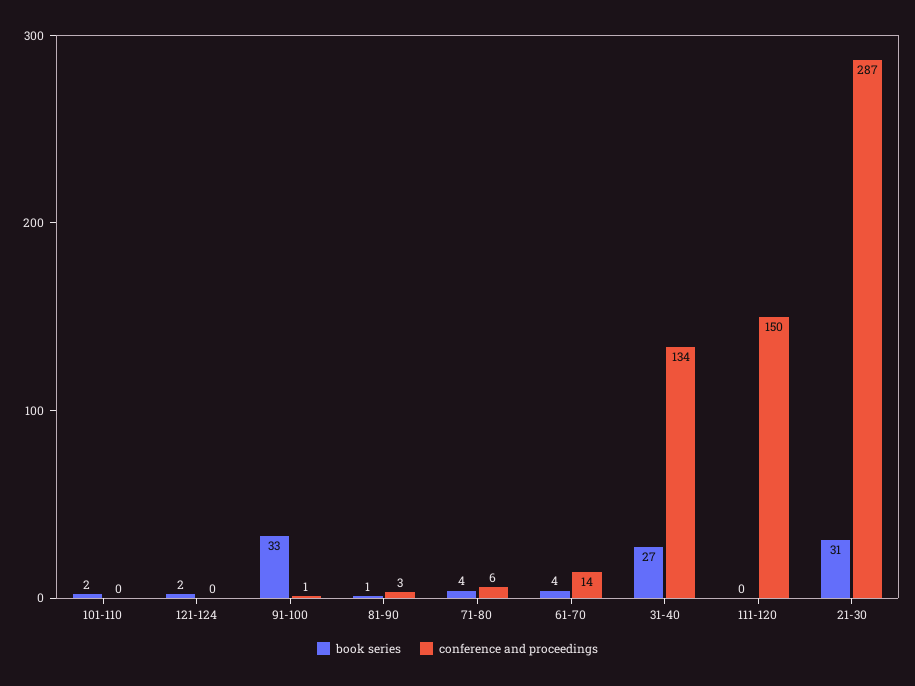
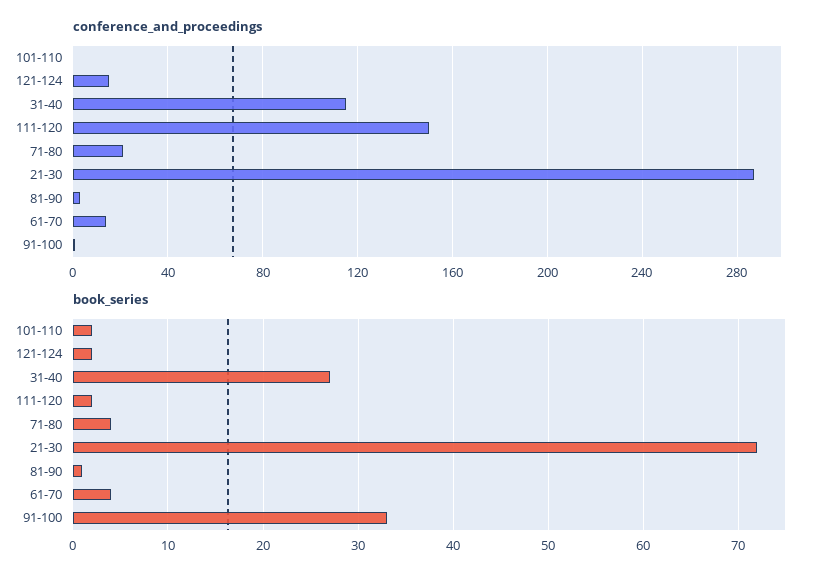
  {
    "book series": {
      "101-110": 2,
      "121-124": 2,
      "91-100": 33,
      "81-90": 1,
      "71-80": 4,
      "61-70": 4,
      "31-40": 27,
-     "111-120": 0,
+     "111-120": 2,
-     "21-30": 31
+     "21-30": 72
    },
    "conference and proceedings": {
      "101-110": 0,
-     "121-124": 0,
+     "121-124": 15,
      "91-100": 1,
      "81-90": 3,
-     "71-80": 6,
+     "71-80": 20,
      "61-70": 14,
-     "31-40": 134,
+     "31-40": 115,
      "111-120": 150,
      "21-30": 287
    }
  }

